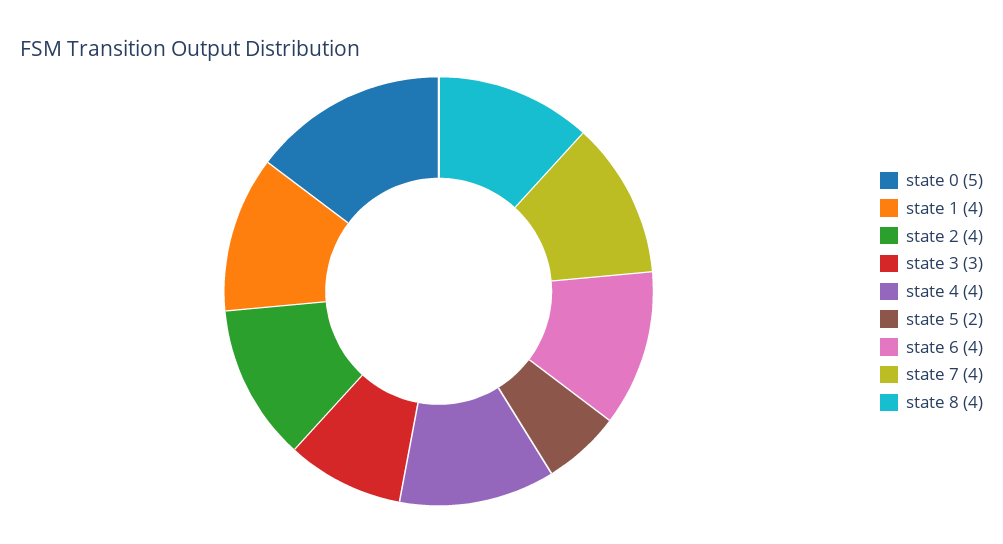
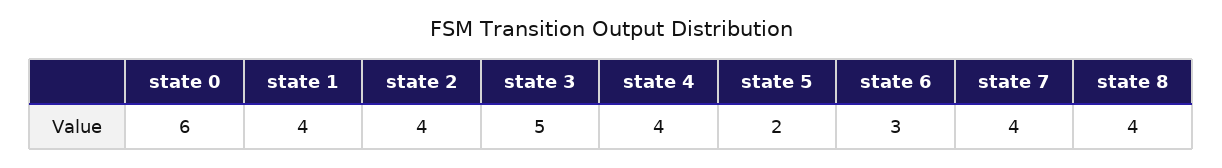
  {
-   "state 0": 5,
+   "state 0": 6,
    "state 1": 4,
    "state 2": 4,
-   "state 3": 3,
+   "state 3": 5,
    "state 4": 4,
    "state 5": 2,
-   "state 6": 4,
+   "state 6": 3,
    "state 7": 4,
    "state 8": 4
  }

